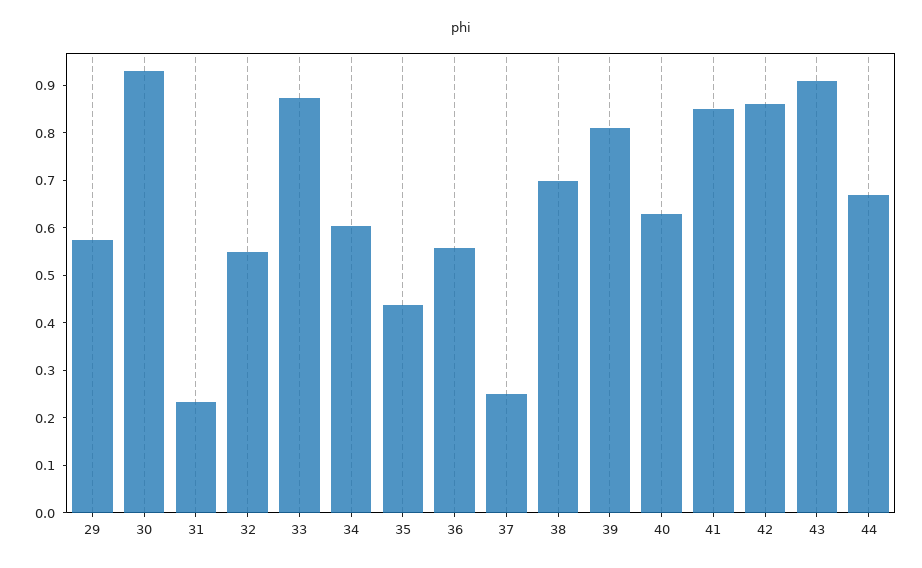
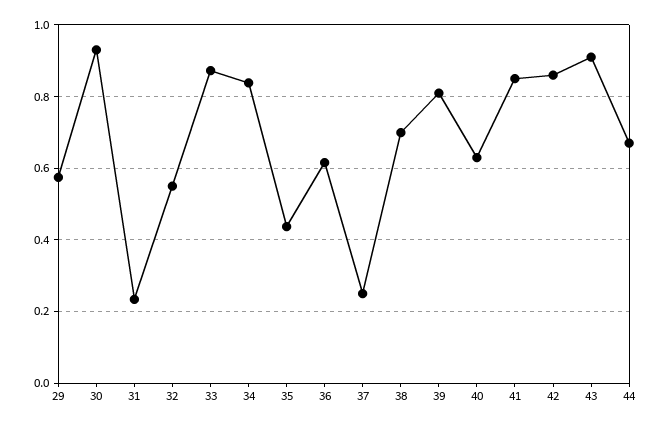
  {
    "29": 0.58,
    "30": 0.94,
    "31": 0.24,
    "32": 0.54,
    "33": 0.88,
-   "34": 0.6,
+   "34": 0.84,
    "35": 0.44,
-   "36": 0.56,
+   "36": 0.62,
    "37": 0.26,
    "38": 0.7,
    "39": 0.8,
    "40": 0.62,
    "41": 0.86,
    "42": 0.86,
    "43": 0.92,
    "44": 0.68
  }

